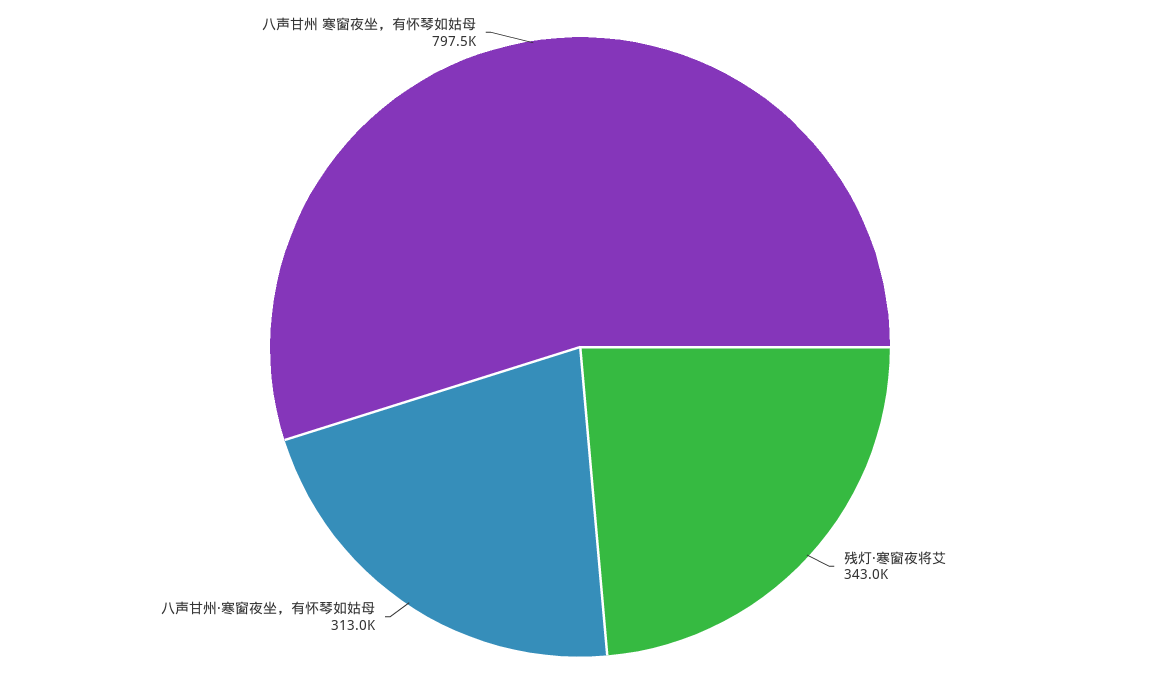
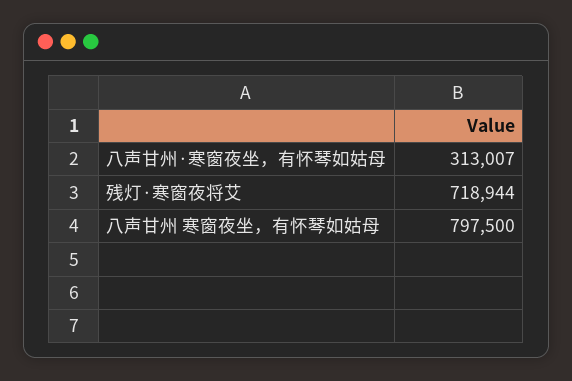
  {
-   "残灯·寒窗夜将艾": 343000,
+   "残灯·寒窗夜将艾": 718944,
    "八声甘州·寒窗夜坐，有怀琴如姑母": 313007,
    "八声甘州 寒窗夜坐，有怀琴如姑母": 797500
  }

